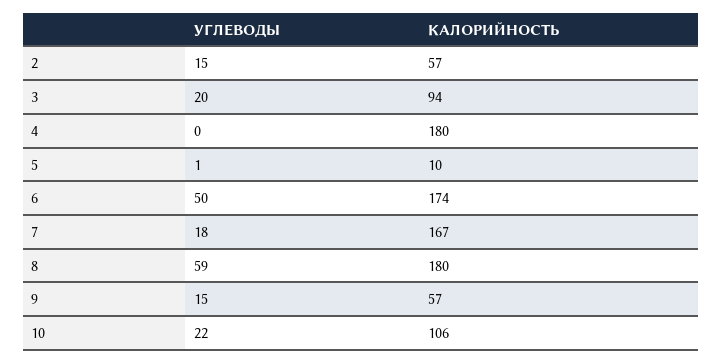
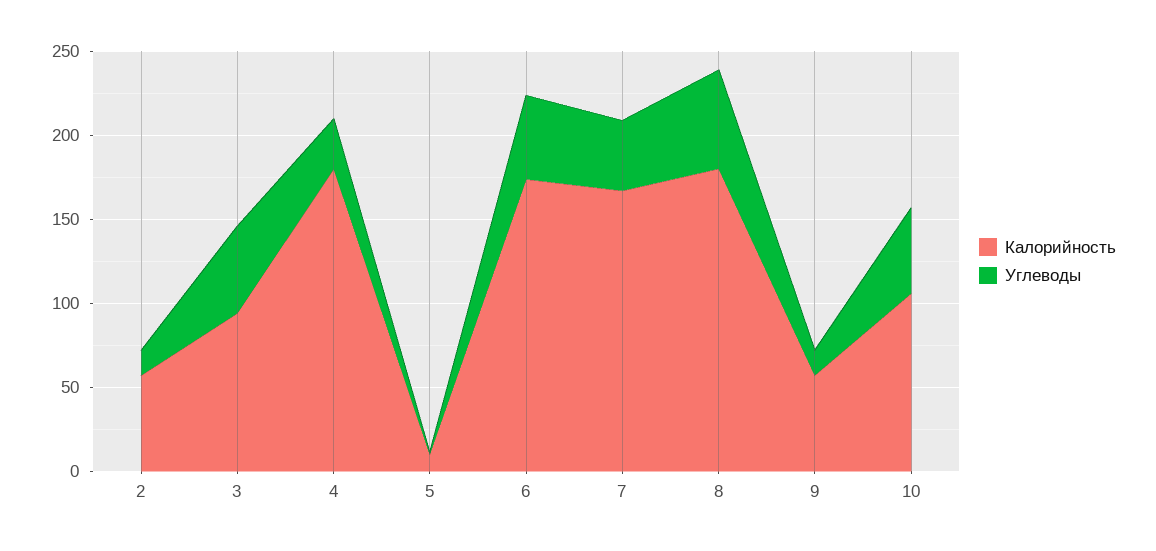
  {
    "УГЛЕВОДЫ": {
      "2": 15,
-     "3": 20,
+     "3": 50,
-     "4": 0,
+     "4": 30,
      "5": 1,
      "6": 50,
-     "7": 18,
+     "7": 40,
      "8": 59,
      "9": 15,
-     "10": 22
+     "10": 50
    },
    "КАЛОРИЙНОСТЬ": {
      "2": 57,
      "3": 94,
      "4": 180,
      "5": 10,
      "6": 174,
      "7": 167,
      "8": 180,
      "9": 57,
      "10": 106
    }
  }

